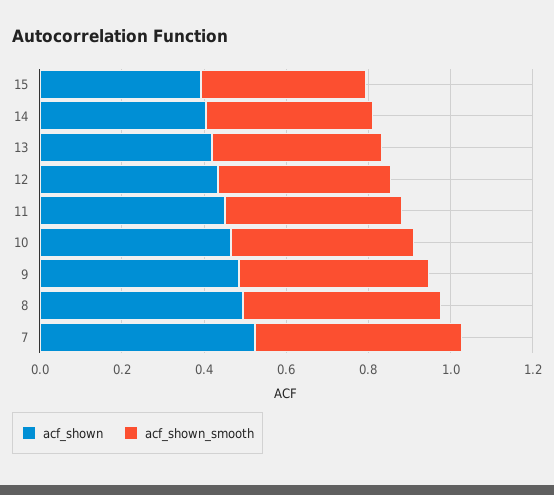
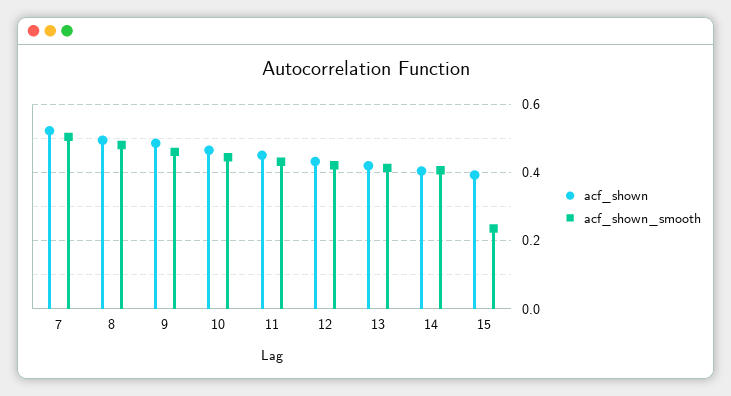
  {
    "acf_shown": {
      "15": 0.4,
      "14": 0.4,
      "13": 0.42,
      "12": 0.44,
      "11": 0.46,
      "10": 0.46,
      "9": 0.48,
      "8": 0.5,
      "7": 0.52
    },
    "acf_shown_smooth": {
-     "15": 0.4,
+     "15": 0.24,
      "14": 0.4,
      "13": 0.42,
      "12": 0.42,
      "11": 0.44,
      "10": 0.44,
      "9": 0.46,
      "8": 0.48,
      "7": 0.5
    }
  }

